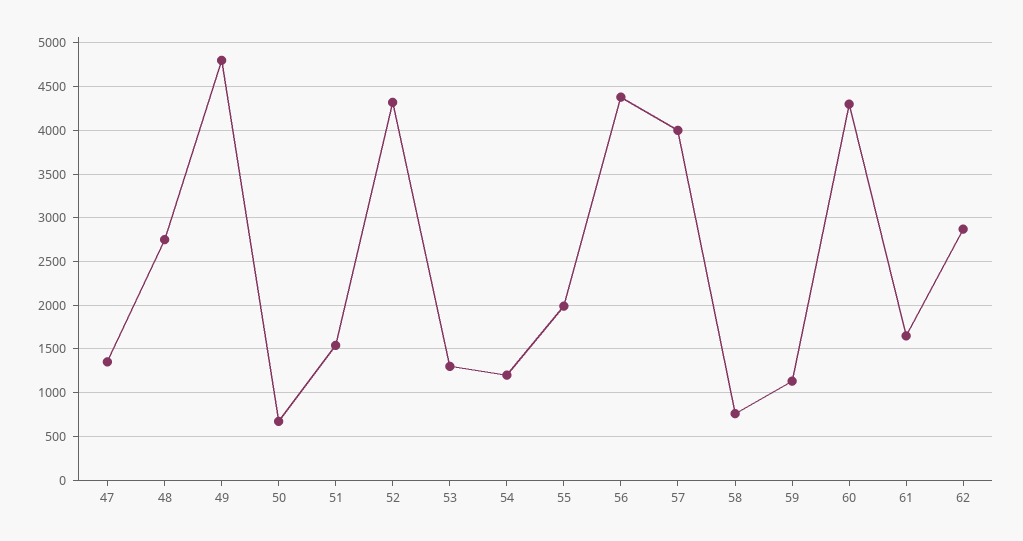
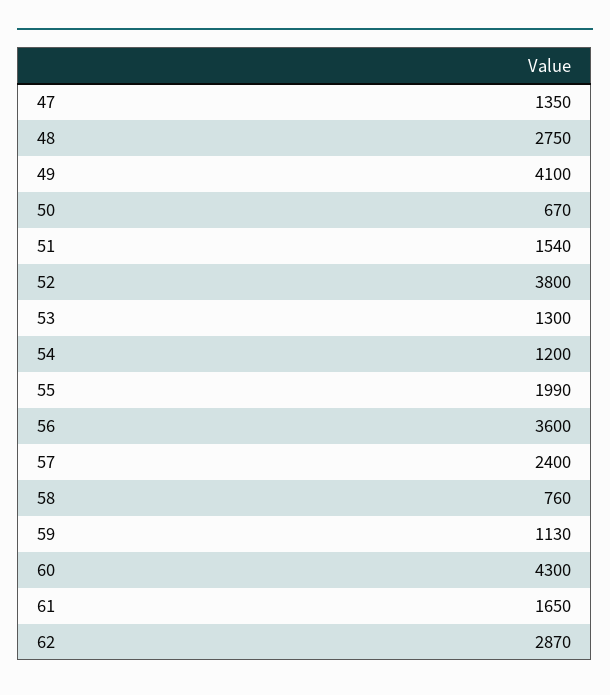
  {
    "47": 1350,
    "48": 2750,
-   "49": 4800,
+   "49": 4100,
    "50": 670,
    "51": 1540,
-   "52": 4300,
+   "52": 3800,
    "53": 1300,
    "54": 1200,
    "55": 1990,
-   "56": 4400,
+   "56": 3600,
-   "57": 4000,
+   "57": 2400,
    "58": 760,
    "59": 1130,
    "60": 4300,
    "61": 1650,
    "62": 2870
  }

